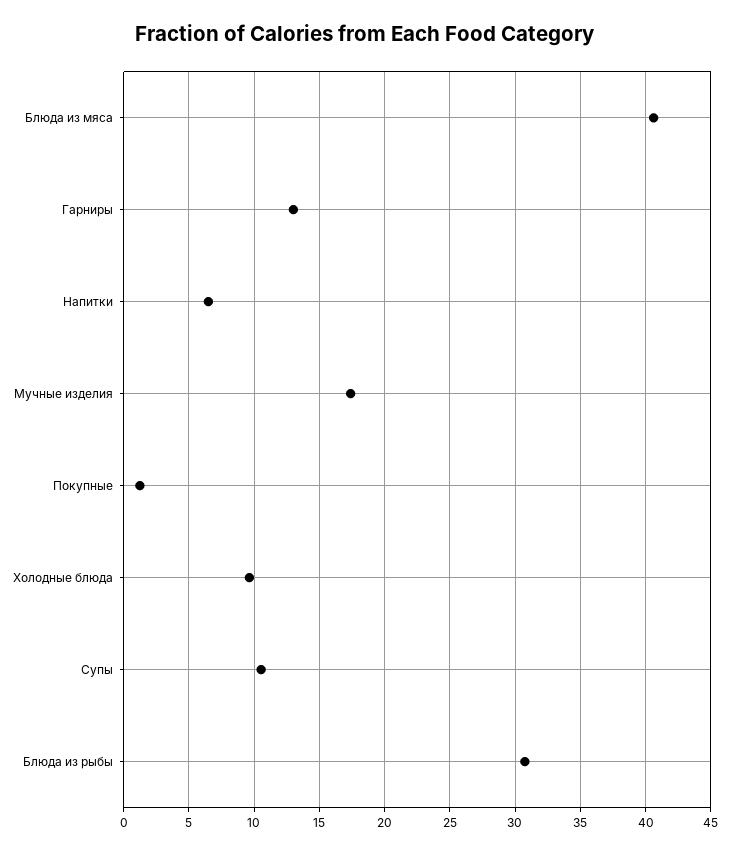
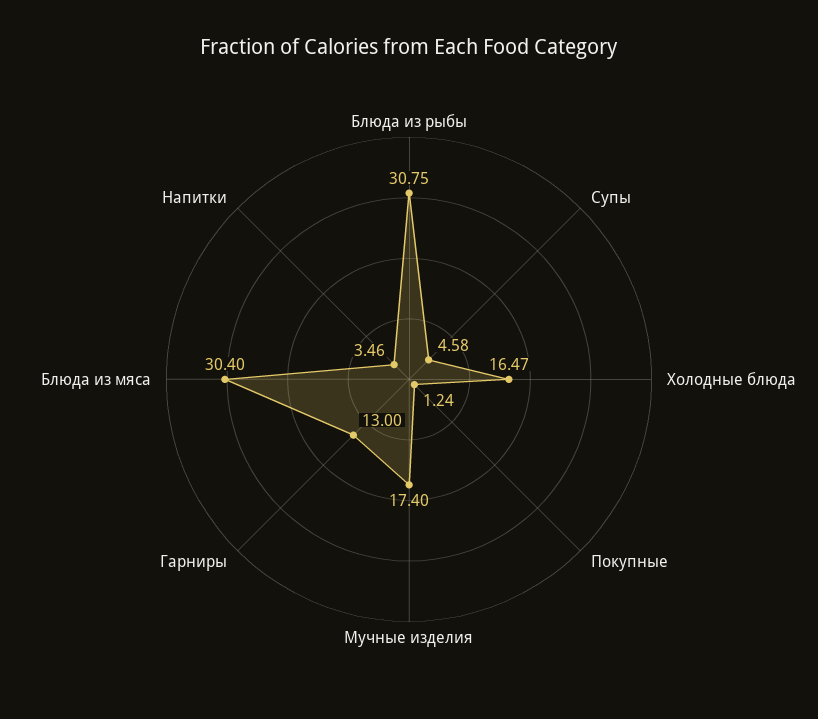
  {
-   "Блюда из мяса": 40.5,
+   "Блюда из мяса": 30.4,
    "Гарниры": 13,
-   "Напитки": 6.5,
+   "Напитки": 3.46,
    "Мучные изделия": 17.4,
    "Покупные": 1.24,
-   "Холодные блюда": 9.5,
+   "Холодные блюда": 16.47,
-   "Супы": 10.5,
+   "Супы": 4.58,
    "Блюда из рыбы": 30.75
  }

